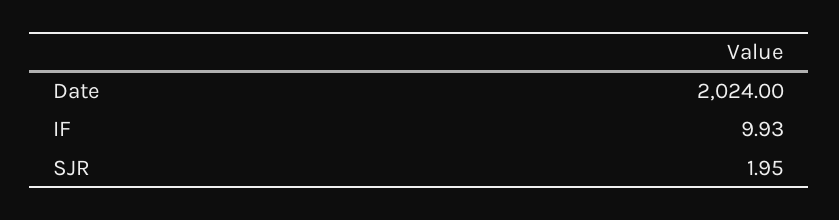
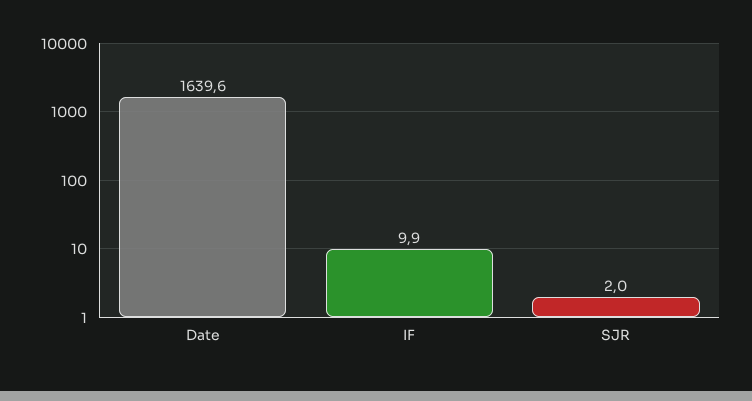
  {
-   "Date": 2024,
+   "Date": 1639.6,
    "IF": 9.93,
    "SJR": 1.95
  }

